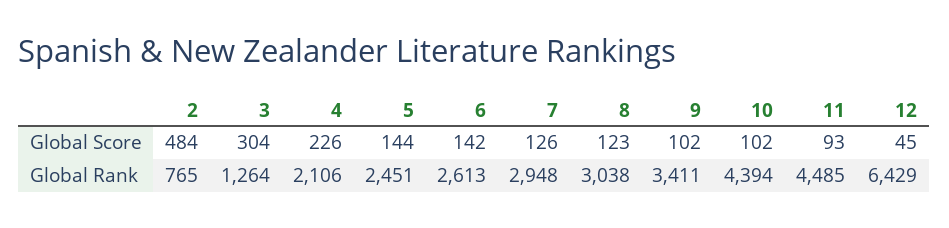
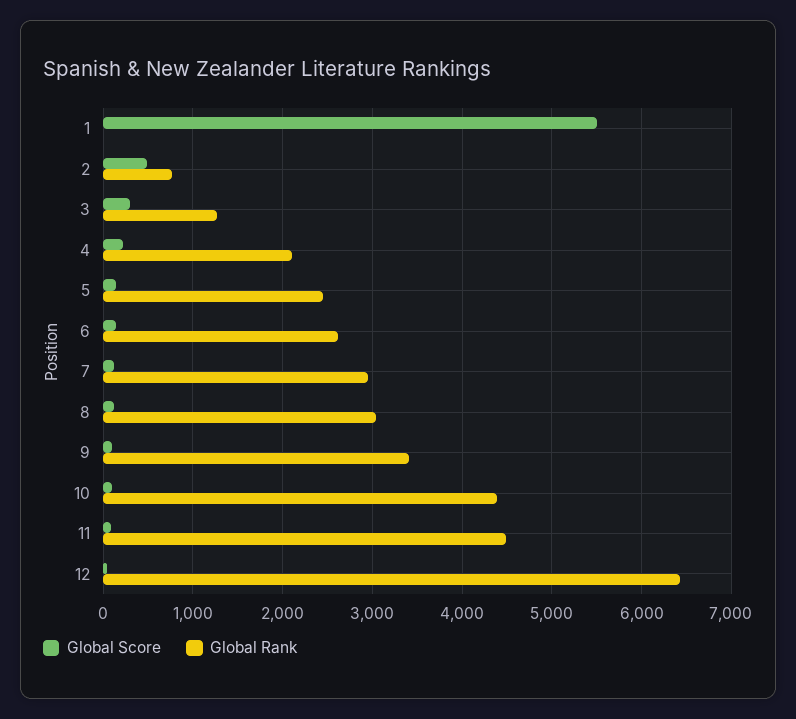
  {
    "Global Score": {
      "2": 484,
      "3": 304,
      "4": 226,
      "5": 144,
      "6": 142,
      "7": 126,
      "8": 123,
      "9": 102,
      "10": 102,
      "11": 93,
-     "12": 45
+     "12": 45,
+     "1": 5500
    },
    "Global Rank": {
      "2": 765,
      "3": 1264,
      "4": 2106,
      "5": 2451,
      "6": 2613,
      "7": 2948,
      "8": 3038,
      "9": 3411,
      "10": 4394,
      "11": 4485,
-     "12": 6429
+     "12": 6429,
+     "1": 0
    }
  }

